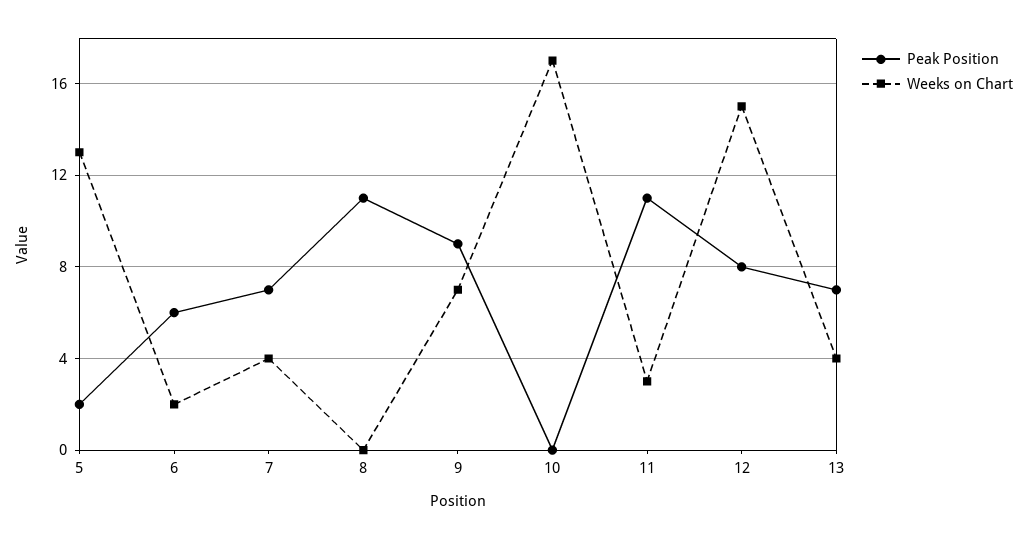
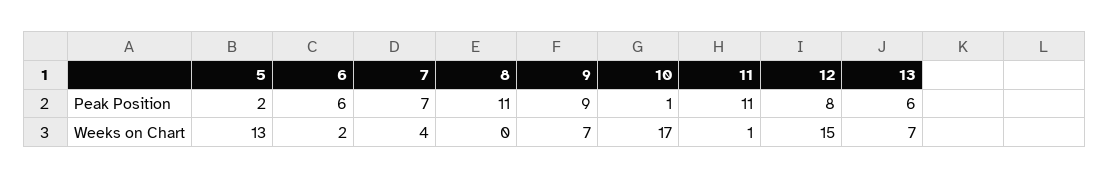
  {
    "Peak Position": {
      "5": 2,
      "6": 6,
      "7": 7,
      "8": 11,
      "9": 9,
-     "10": 0,
+     "10": 1,
      "11": 11,
      "12": 8,
-     "13": 7
+     "13": 6
    },
    "Weeks on Chart": {
      "5": 13,
      "6": 2,
      "7": 4,
      "8": 0,
      "9": 7,
      "10": 17,
-     "11": 3,
+     "11": 1,
      "12": 15,
-     "13": 4
+     "13": 7
    }
  }

